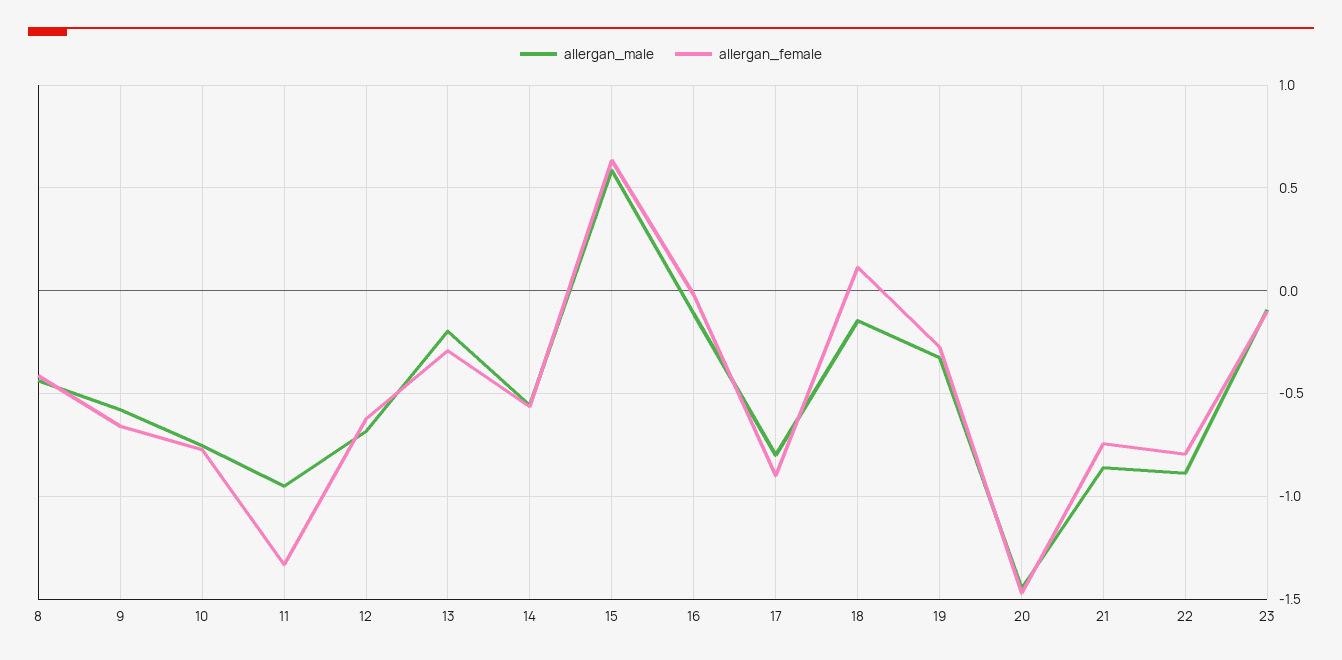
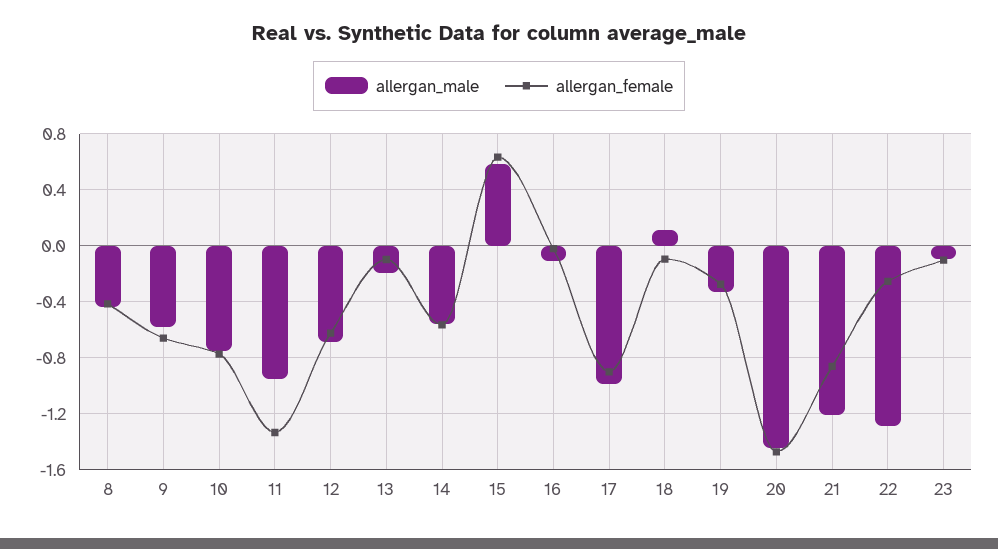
  {
    "allergan_male": {
      "8": -0.45,
      "9": -0.6,
      "10": -0.75,
      "11": -0.95,
      "12": -0.7,
      "13": -0.2,
      "14": -0.55,
      "15": 0.6,
      "16": -0.1,
-     "17": -0.8,
+     "17": -1,
-     "18": -0.15,
+     "18": 0.1,
      "19": -0.35,
      "20": -1.45,
-     "21": -0.85,
+     "21": -1.2,
-     "22": -0.9,
+     "22": -1.3,
      "23": -0.1
    },
    "allergan_female": {
      "8": -0.4,
      "9": -0.65,
      "10": -0.75,
      "11": -1.35,
      "12": -0.6,
-     "13": -0.3,
+     "13": -0.1,
      "14": -0.55,
      "15": 0.65,
      "16": 0,
      "17": -0.9,
-     "18": 0.1,
+     "18": -0.1,
      "19": -0.25,
      "20": -1.45,
-     "21": -0.75,
+     "21": -0.85,
-     "22": -0.8,
+     "22": -0.25,
      "23": -0.1
    }
  }

